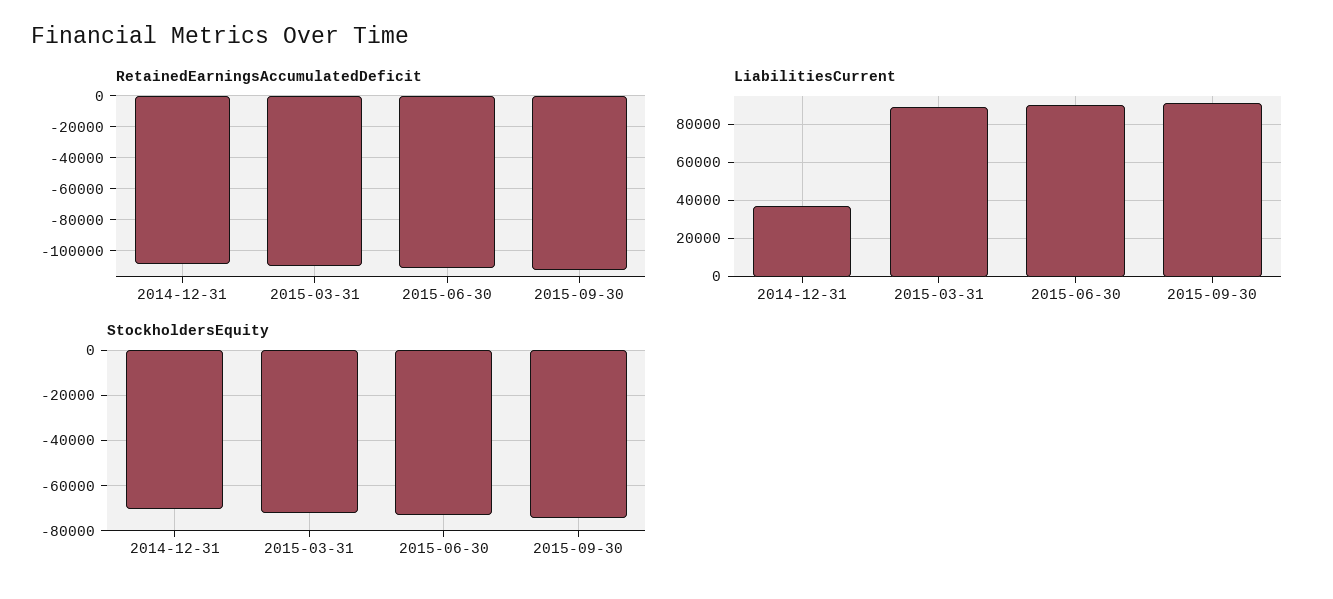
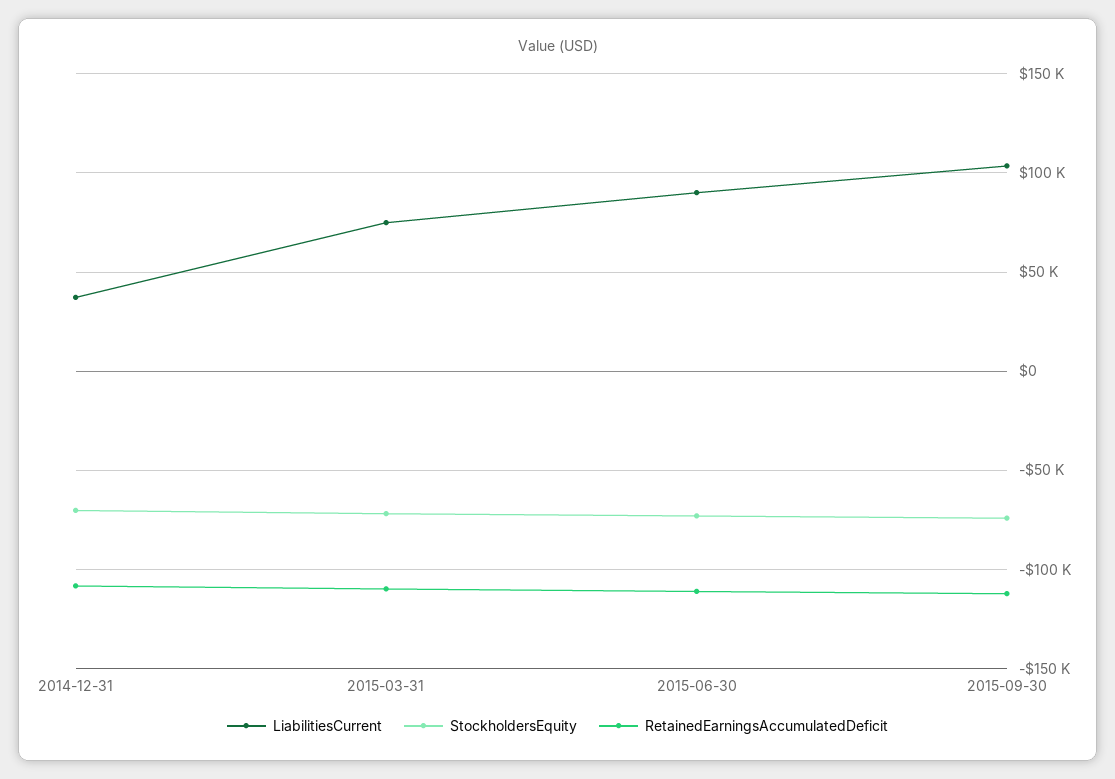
  {
    "RetainedEarningsAccumulatedDeficit": {
      "2014-12-31": -110000,
      "2015-03-31": -110000,
      "2015-06-30": -110000,
      "2015-09-30": -110000
    },
    "LiabilitiesCurrent": {
      "2014-12-31": 35000,
-     "2015-03-31": 90000,
+     "2015-03-31": 75000,
      "2015-06-30": 90000,
-     "2015-09-30": 90000
+     "2015-09-30": 105000
    },
    "StockholdersEquity": {
      "2014-12-31": -70000,
      "2015-03-31": -70000,
      "2015-06-30": -75000,
      "2015-09-30": -75000
    }
  }

